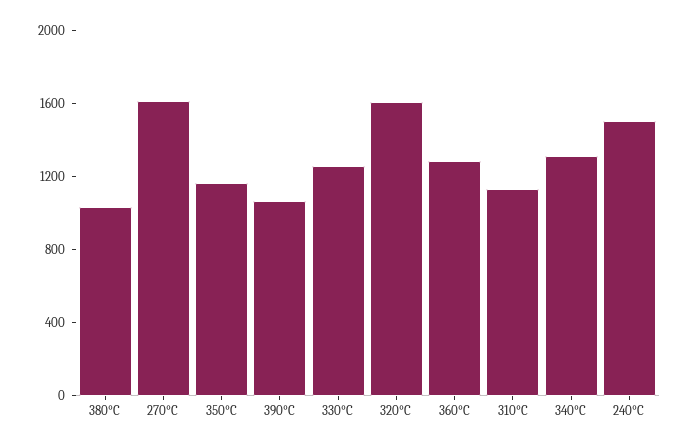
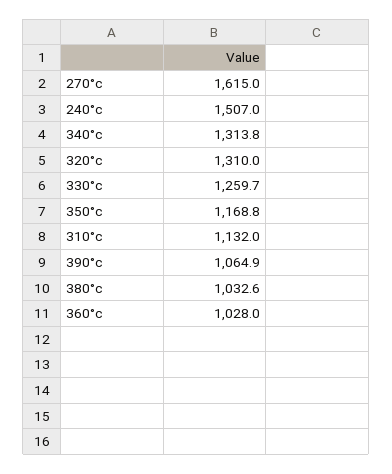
  {
    "380°C": 1032.6,
    "270°C": 1615,
    "350°C": 1168.8,
    "390°C": 1064.9,
    "330°C": 1259.7,
-   "320°C": 1600,
+   "320°C": 1310,
-   "360°C": 1300,
+   "360°C": 1028,
    "310°C": 1132,
    "340°C": 1313.8,
    "240°C": 1507
  }

